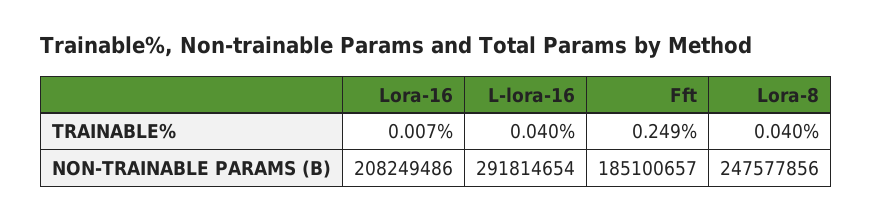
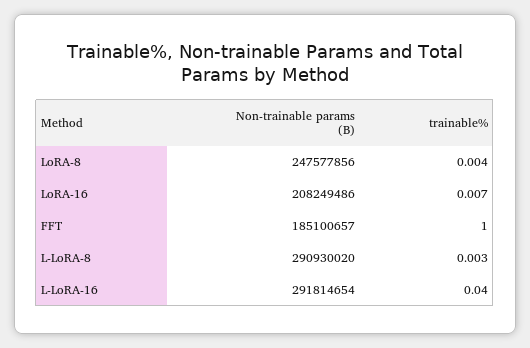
  {
    "Lora-16": {
      "TRAINABLE%": 0.007,
      "NON-TRAINABLE PARAMS (B)": 208249486
    },
    "L-lora-16": {
      "TRAINABLE%": 0.04,
      "NON-TRAINABLE PARAMS (B)": 291814654
    },
    "Fft": {
-     "TRAINABLE%": 0.249,
+     "TRAINABLE%": 1,
      "NON-TRAINABLE PARAMS (B)": 185100657
    },
    "Lora-8": {
-     "TRAINABLE%": 0.04,
+     "TRAINABLE%": 0.004,
      "NON-TRAINABLE PARAMS (B)": 247577856
-   }
+   },
+   "L-LoRA-8": {
+     "NON-TRAINABLE PARAMS (B)": 290930020,
+     "TRAINABLE%": 0.003
+   }
  }

